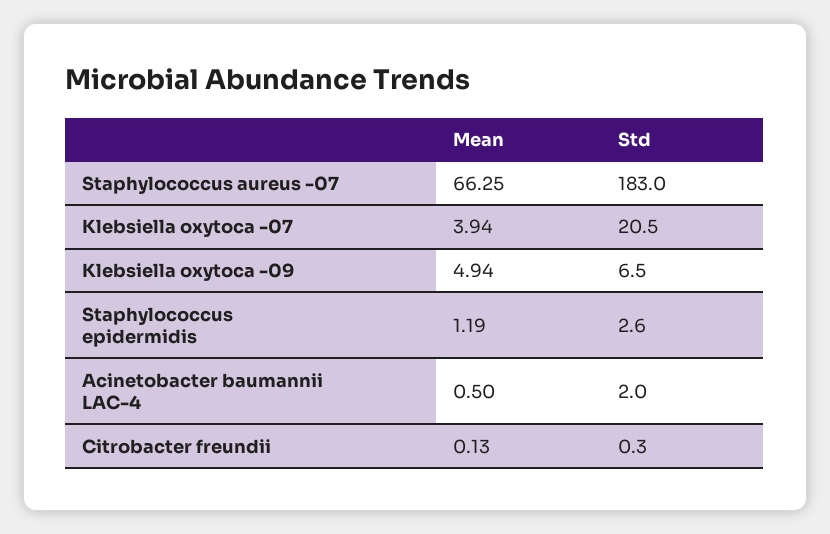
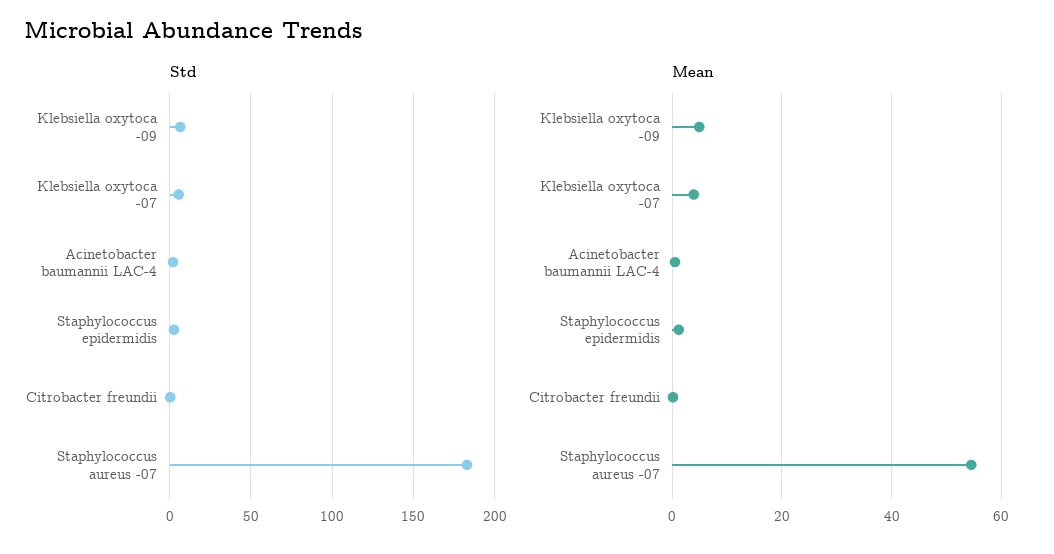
  {
    "Mean": {
-     "Staphylococcus aureus -07": 66.25,
+     "Staphylococcus aureus -07": 54,
      "Klebsiella oxytoca -07": 3.94,
      "Klebsiella oxytoca -09": 4.94,
      "Staphylococcus epidermidis": 1.19,
      "Acinetobacter baumannii LAC-4": 0.5,
      "Citrobacter freundii": 0.13
    },
    "Std": {
      "Staphylococcus aureus -07": 183,
-     "Klebsiella oxytoca -07": 20.5,
+     "Klebsiella oxytoca -07": 5,
      "Klebsiella oxytoca -09": 6.5,
      "Staphylococcus epidermidis": 2.6,
      "Acinetobacter baumannii LAC-4": 2,
      "Citrobacter freundii": 0.3
    }
  }

